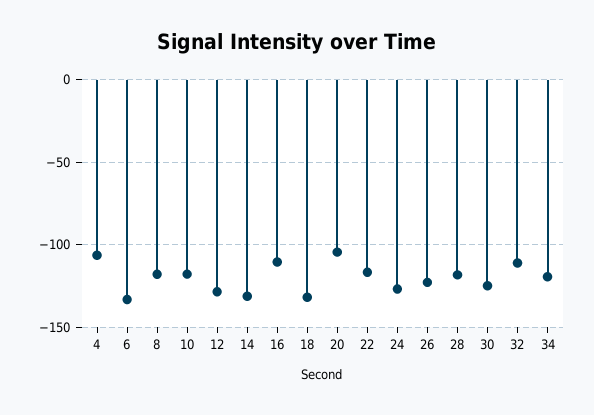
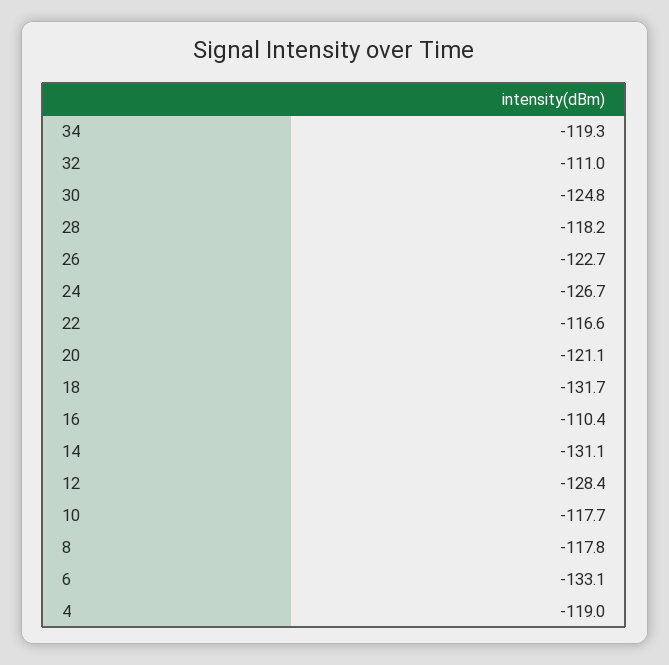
  {
-   "4": -105,
+   "4": -119,
    "6": -133.1,
    "8": -117.8,
    "10": -117.7,
    "12": -128.4,
    "14": -131.1,
    "16": -110.4,
    "18": -131.7,
-   "20": -105,
+   "20": -121.1,
    "22": -116.6,
    "24": -126.7,
    "26": -122.7,
    "28": -118.2,
    "30": -124.8,
    "32": -111,
    "34": -119.3
  }

